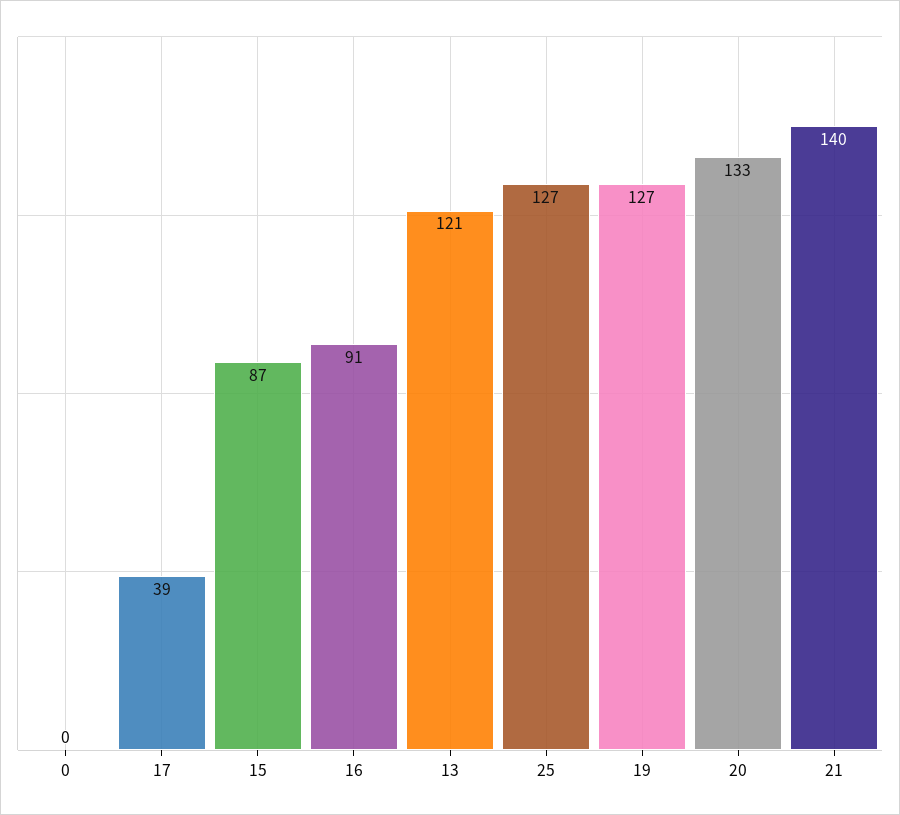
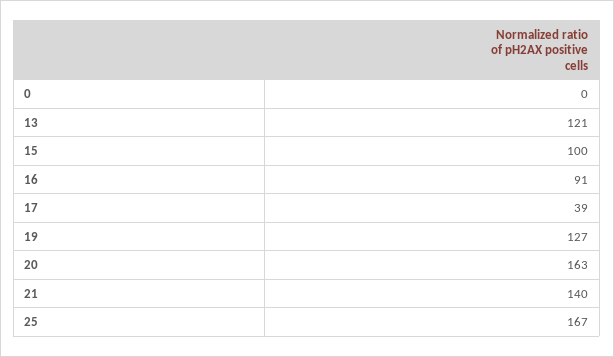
  {
    "0": 0,
    "17": 39,
-   "15": 87,
+   "15": 100,
    "16": 91,
    "13": 121,
-   "25": 127,
+   "25": 167,
    "19": 127,
-   "20": 133,
+   "20": 163,
    "21": 140
  }

